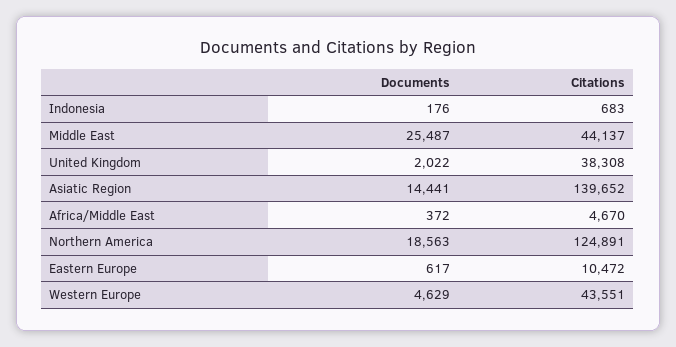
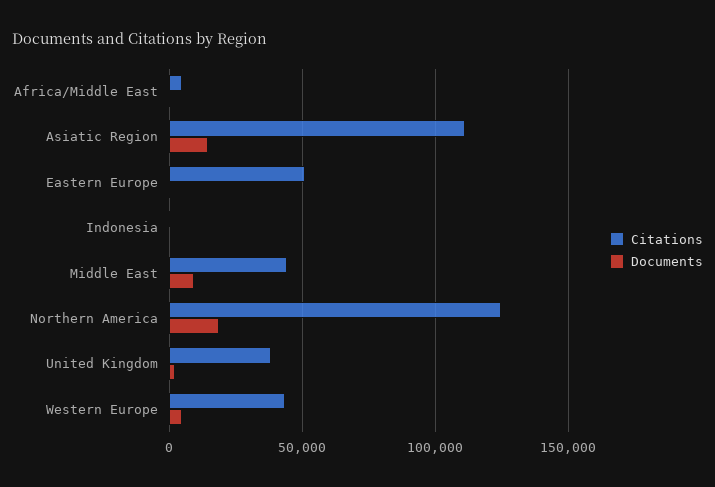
  {
    "Documents": {
      "Indonesia": 176,
-     "Middle East": 25487,
+     "Middle East": 10000,
      "United Kingdom": 2022,
      "Asiatic Region": 14441,
      "Africa/Middle East": 372,
      "Northern America": 18563,
      "Eastern Europe": 617,
      "Western Europe": 4629
    },
    "Citations": {
      "Indonesia": 683,
      "Middle East": 44137,
      "United Kingdom": 38308,
-     "Asiatic Region": 139652,
+     "Asiatic Region": 110000,
      "Africa/Middle East": 4670,
      "Northern America": 124891,
-     "Eastern Europe": 10472,
+     "Eastern Europe": 50000,
      "Western Europe": 43551
    }
  }

